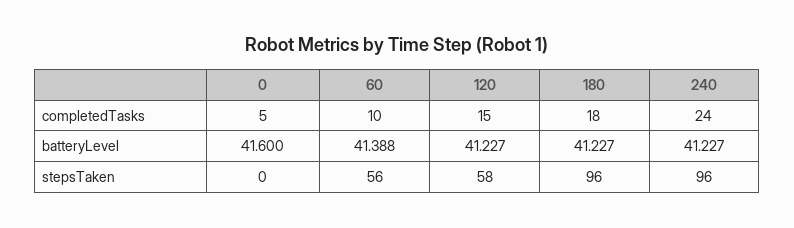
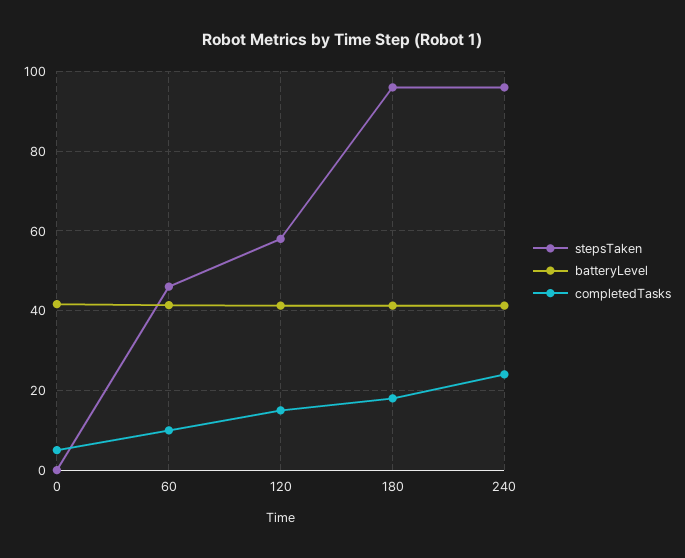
  {
    "completedTasks": {
      "0": 5,
      "60": 10,
      "120": 15,
      "180": 18,
      "240": 24
    },
    "batteryLevel": {
      "0": 41.6,
      "60": 41.388,
      "120": 41.227,
      "180": 41.227,
      "240": 41.227
    },
    "stepsTaken": {
      "0": 0,
-     "60": 56,
+     "60": 46,
      "120": 58,
      "180": 96,
      "240": 96
    }
  }

